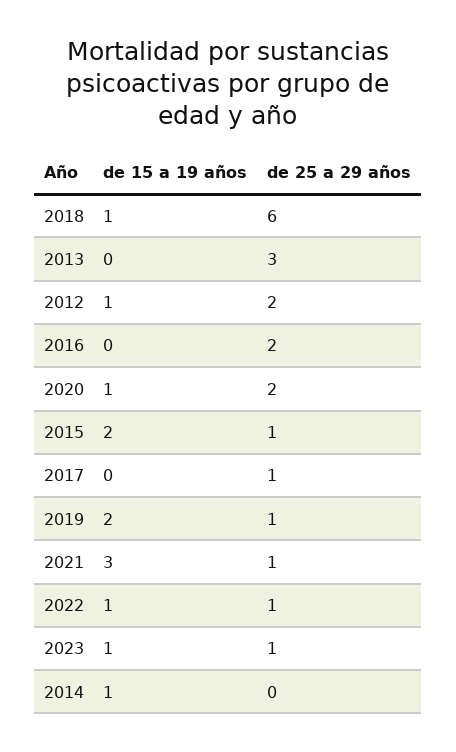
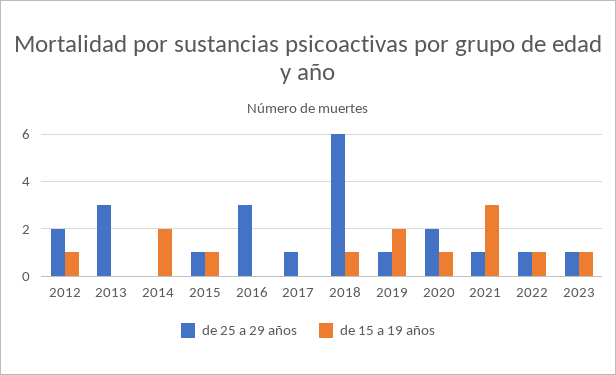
  {
    "de 15 a 19 años": {
      "2018": 1,
      "2013": 0,
      "2012": 1,
      "2016": 0,
      "2020": 1,
-     "2015": 2,
+     "2015": 1,
      "2017": 0,
      "2019": 2,
      "2021": 3,
      "2022": 1,
      "2023": 1,
-     "2014": 1
+     "2014": 2
    },
    "de 25 a 29 años": {
      "2018": 6,
      "2013": 3,
      "2012": 2,
-     "2016": 2,
+     "2016": 3,
      "2020": 2,
      "2015": 1,
      "2017": 1,
      "2019": 1,
      "2021": 1,
      "2022": 1,
      "2023": 1,
      "2014": 0
    }
  }

